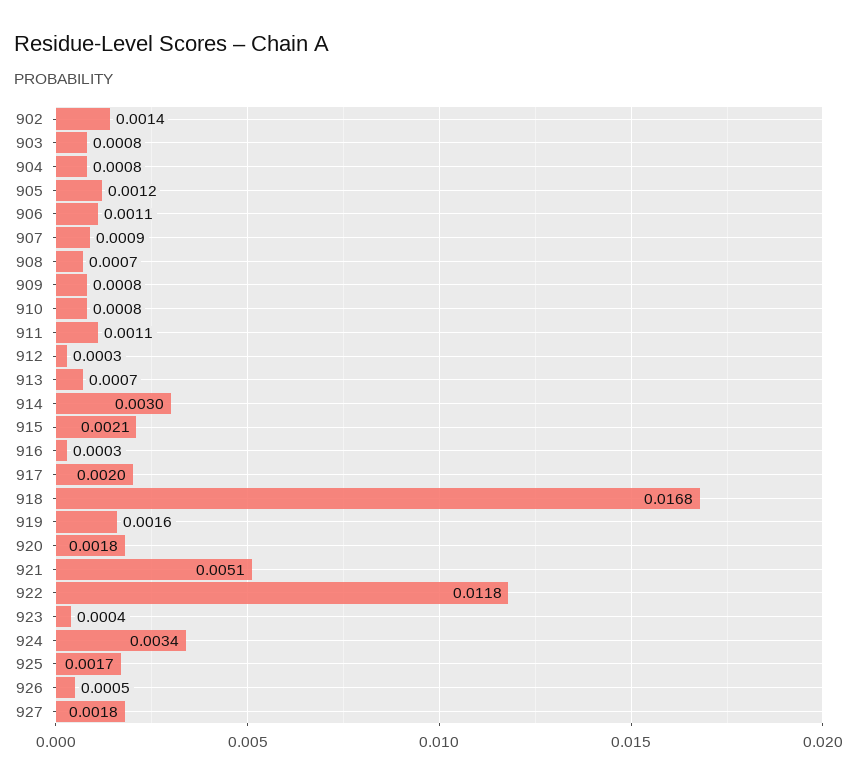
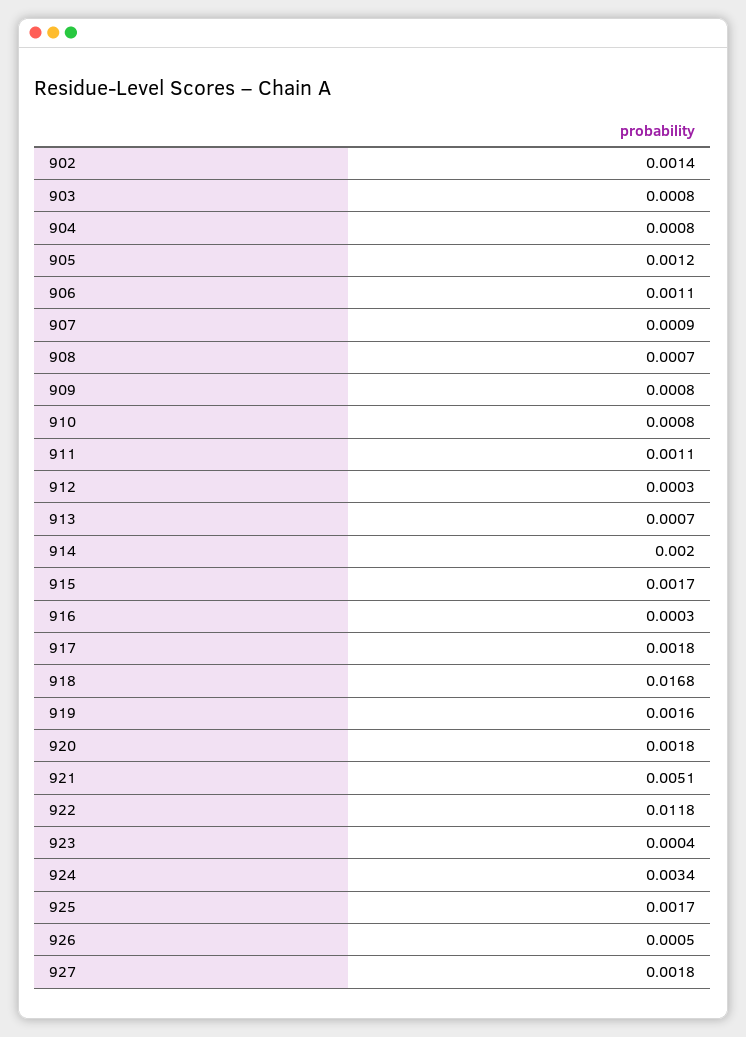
  {
    "902": 0.0014,
    "903": 0.0008,
    "904": 0.0008,
    "905": 0.0012,
    "906": 0.0011,
    "907": 0.0009,
    "908": 0.0007,
    "909": 0.0008,
    "910": 0.0008,
    "911": 0.0011,
    "912": 0.0003,
    "913": 0.0007,
-   "914": 0.003,
+   "914": 0.002,
-   "915": 0.0021,
+   "915": 0.0017,
    "916": 0.0003,
-   "917": 0.002,
+   "917": 0.0018,
    "918": 0.0168,
    "919": 0.0016,
    "920": 0.0018,
    "921": 0.0051,
    "922": 0.0118,
    "923": 0.0004,
    "924": 0.0034,
    "925": 0.0017,
    "926": 0.0005,
    "927": 0.0018
  }

